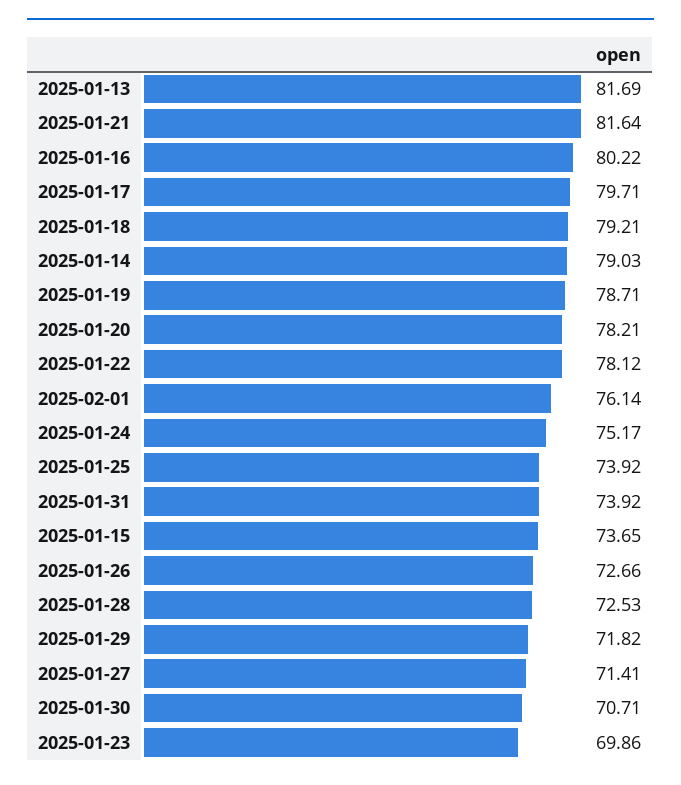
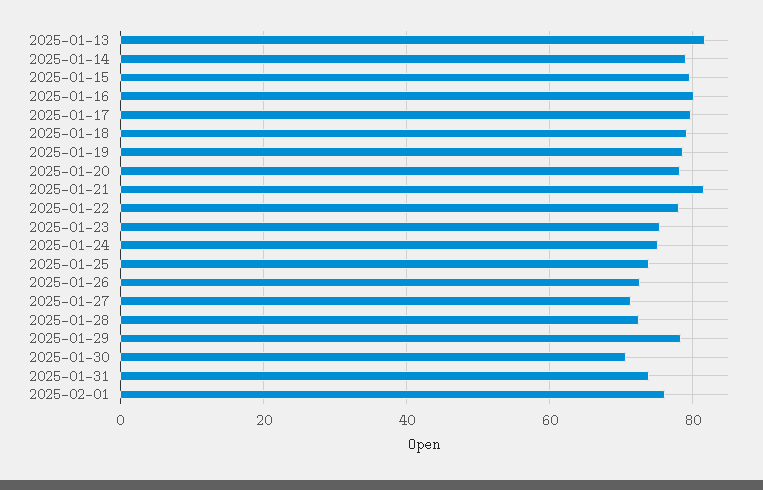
  {
    "2025-01-13": 81.69,
    "2025-01-21": 81.64,
    "2025-01-16": 80.22,
    "2025-01-17": 79.71,
    "2025-01-18": 79.21,
    "2025-01-14": 79.03,
    "2025-01-19": 78.71,
    "2025-01-20": 78.21,
    "2025-01-22": 78.12,
    "2025-02-01": 76.14,
    "2025-01-24": 75.17,
    "2025-01-25": 73.92,
    "2025-01-31": 73.92,
-   "2025-01-15": 73.65,
+   "2025-01-15": 80,
    "2025-01-26": 72.66,
    "2025-01-28": 72.53,
-   "2025-01-29": 71.82,
+   "2025-01-29": 78,
    "2025-01-27": 71.41,
    "2025-01-30": 70.71,
-   "2025-01-23": 69.86
+   "2025-01-23": 76
  }

